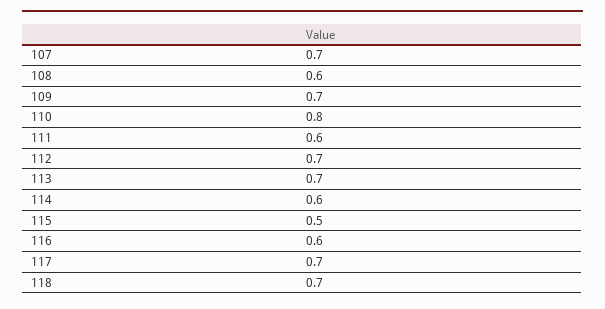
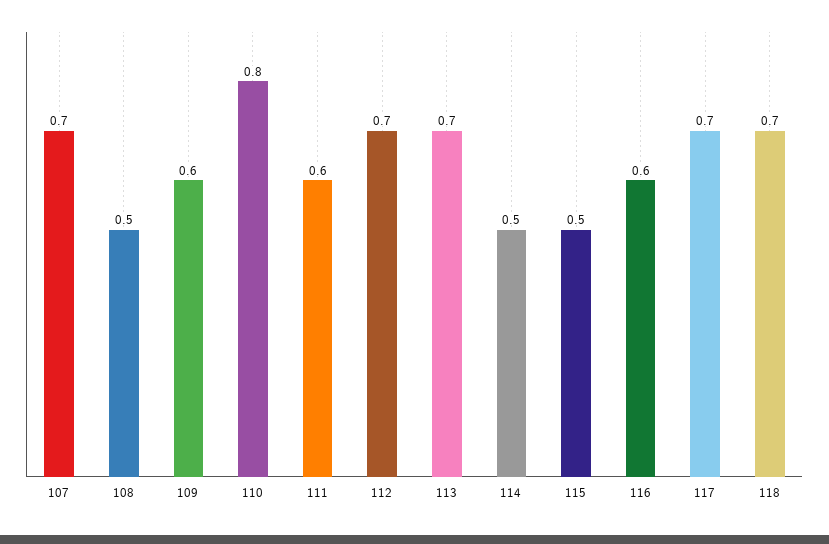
  {
    "107": 0.7,
-   "108": 0.6,
+   "108": 0.5,
-   "109": 0.7,
+   "109": 0.6,
    "110": 0.8,
    "111": 0.6,
    "112": 0.7,
    "113": 0.7,
-   "114": 0.6,
+   "114": 0.5,
    "115": 0.5,
    "116": 0.6,
    "117": 0.7,
    "118": 0.7
  }

